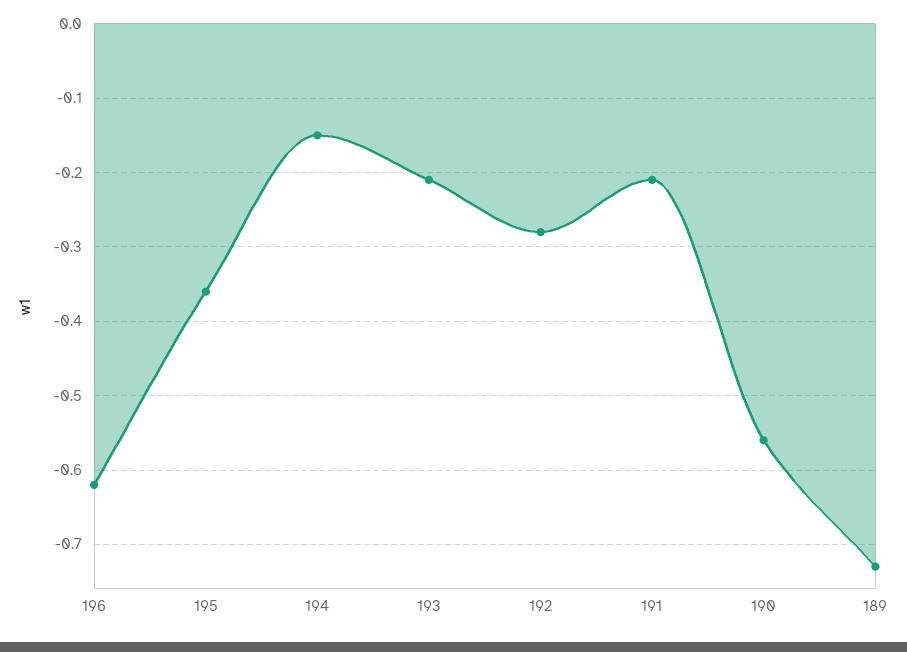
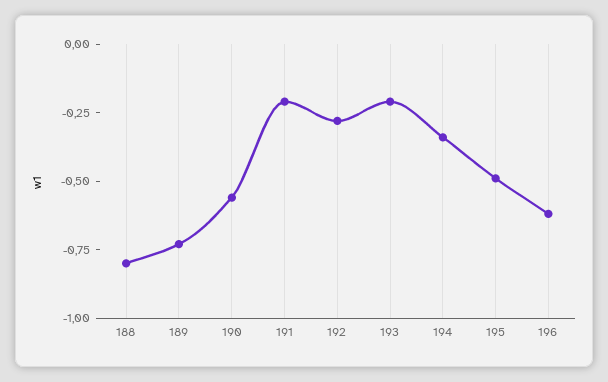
  {
    "196": -0.62,
-   "195": -0.36,
+   "195": -0.5,
-   "194": -0.15,
+   "194": -0.35,
    "193": -0.21,
    "192": -0.28,
    "191": -0.21,
    "190": -0.56,
-   "189": -0.73
+   "189": -0.73,
+   "188": -0.8
  }

